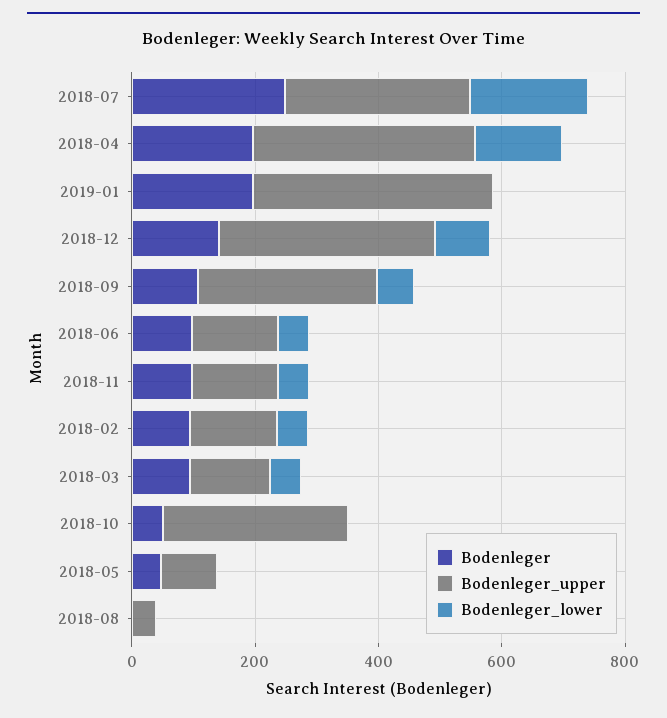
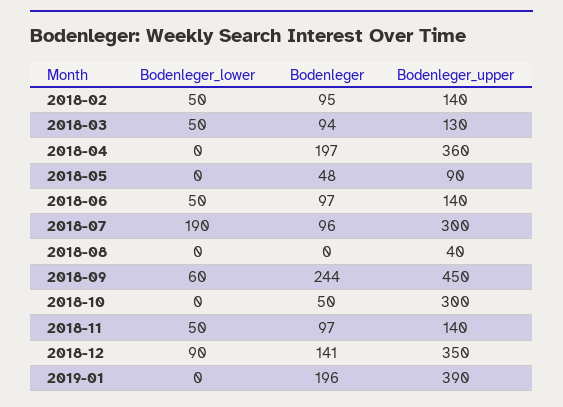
  {
    "Bodenleger": {
-     "2018-07": 250,
+     "2018-07": 96,
      "2018-04": 197,
      "2019-01": 196,
      "2018-12": 141,
-     "2018-09": 100,
+     "2018-09": 244,
      "2018-06": 97,
      "2018-11": 97,
      "2018-02": 95,
      "2018-03": 94,
      "2018-10": 50,
      "2018-05": 48,
      "2018-08": 0
    },
    "Bodenleger_upper": {
      "2018-07": 300,
      "2018-04": 360,
      "2019-01": 390,
      "2018-12": 350,
-     "2018-09": 300,
+     "2018-09": 450,
      "2018-06": 140,
      "2018-11": 140,
      "2018-02": 140,
      "2018-03": 130,
      "2018-10": 300,
      "2018-05": 90,
      "2018-08": 40
    },
    "Bodenleger_lower": {
      "2018-07": 190,
-     "2018-04": 150,
+     "2018-04": 0,
      "2019-01": 0,
      "2018-12": 90,
      "2018-09": 60,
      "2018-06": 50,
      "2018-11": 50,
      "2018-02": 50,
      "2018-03": 50,
      "2018-10": 0,
      "2018-05": 0,
      "2018-08": 0
    }
  }

